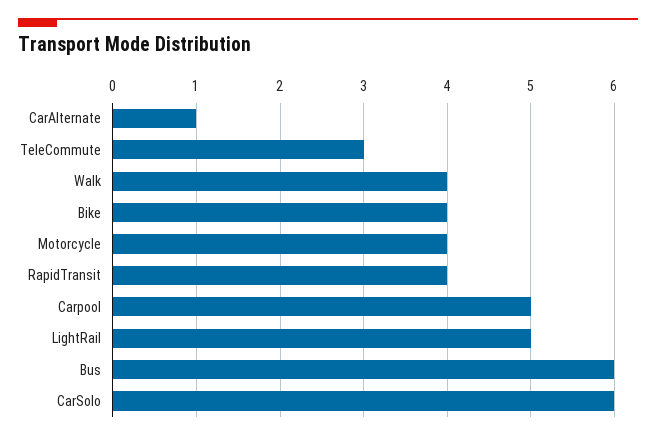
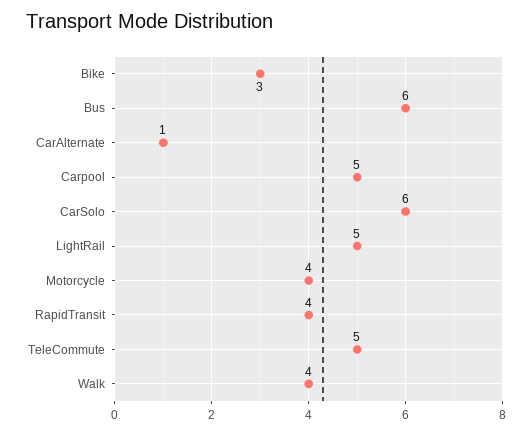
  {
    "CarAlternate": 1,
-   "TeleCommute": 3,
+   "TeleCommute": 5,
    "Walk": 4,
-   "Bike": 4,
+   "Bike": 3,
    "Motorcycle": 4,
    "RapidTransit": 4,
    "Carpool": 5,
    "LightRail": 5,
    "Bus": 6,
    "CarSolo": 6
  }

